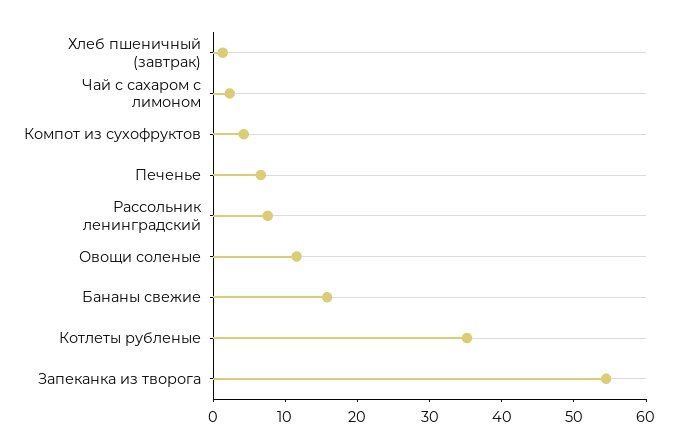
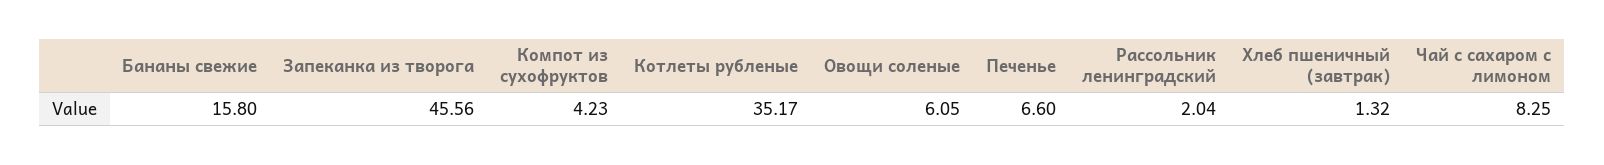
  {
    "Хлеб пшеничный (завтрак)": 1.32,
-   "Чай с сахаром с лимоном": 2,
+   "Чай с сахаром с лимоном": 8.25,
    "Компот из сухофруктов": 4.23,
    "Печенье": 6.6,
-   "Рассольник ленинградский": 8,
+   "Рассольник ленинградский": 2.04,
-   "Овощи соленые": 12,
+   "Овощи соленые": 6.05,
    "Бананы свежие": 15.8,
    "Котлеты рубленые": 35.17,
-   "Запеканка из творога": 54
+   "Запеканка из творога": 45.56
  }

